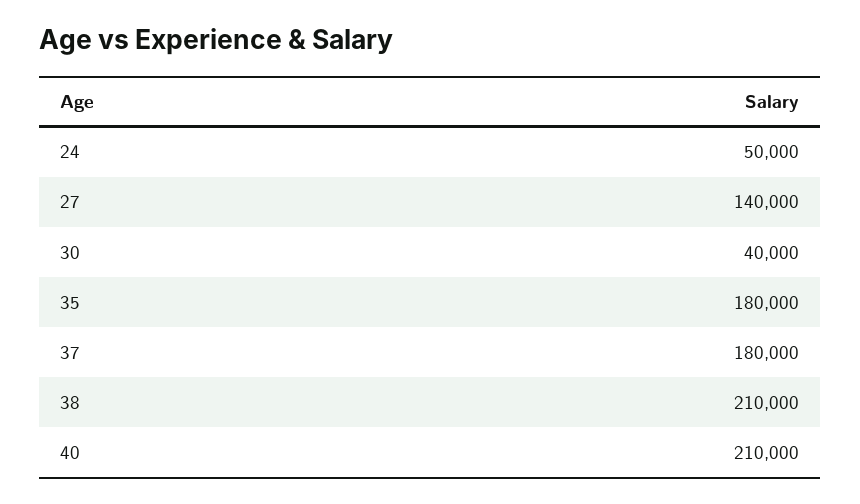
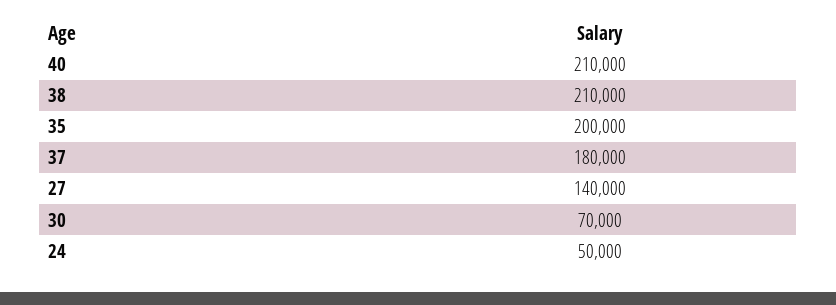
  {
    "24": 50000,
    "27": 140000,
-   "30": 40000,
+   "30": 70000,
-   "35": 180000,
+   "35": 200000,
    "37": 180000,
    "38": 210000,
    "40": 210000
  }

